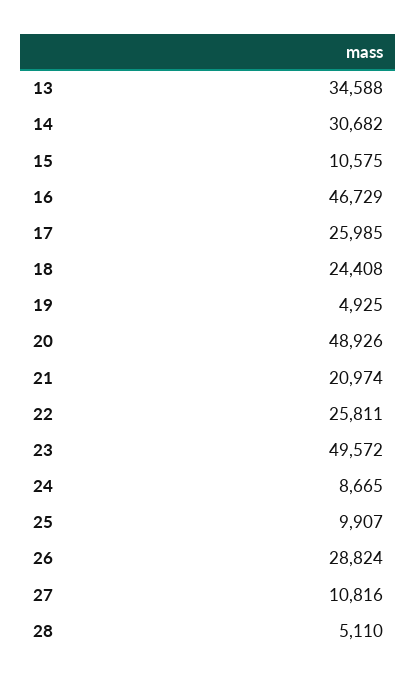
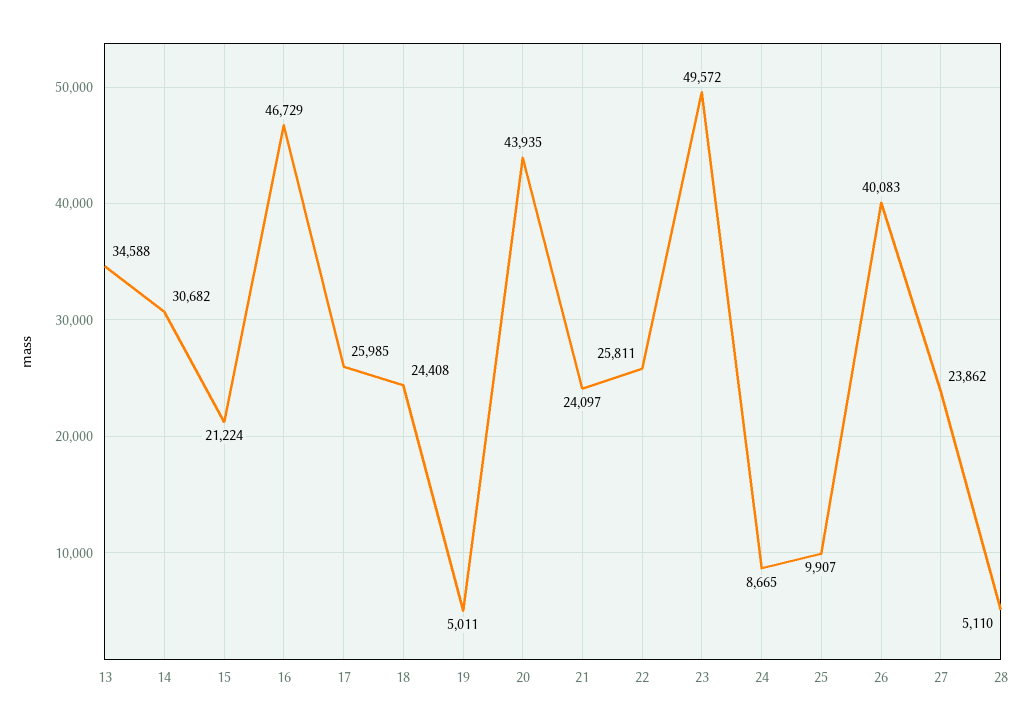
  {
    "13": 34588,
    "14": 30682,
-   "15": 10575,
+   "15": 21224,
    "16": 46729,
    "17": 25985,
    "18": 24408,
-   "19": 4925,
+   "19": 5011,
-   "20": 48926,
+   "20": 43935,
-   "21": 20974,
+   "21": 24097,
    "22": 25811,
    "23": 49572,
    "24": 8665,
    "25": 9907,
-   "26": 28824,
+   "26": 40083,
-   "27": 10816,
+   "27": 23862,
    "28": 5110
  }

